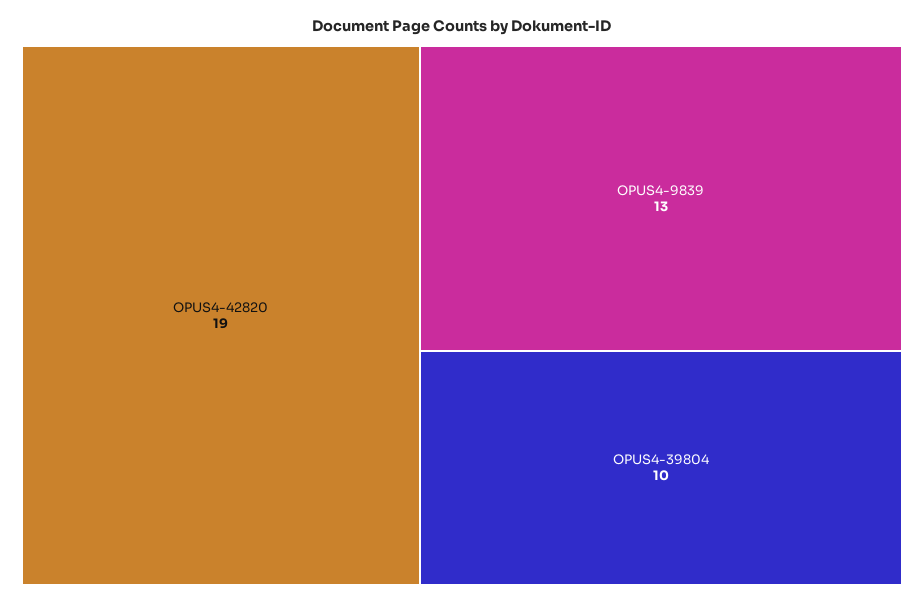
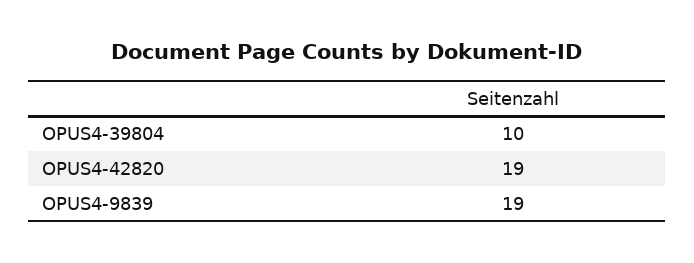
  {
    "OPUS4-42820": 19,
-   "OPUS4-9839": 13,
+   "OPUS4-9839": 19,
    "OPUS4-39804": 10
  }

